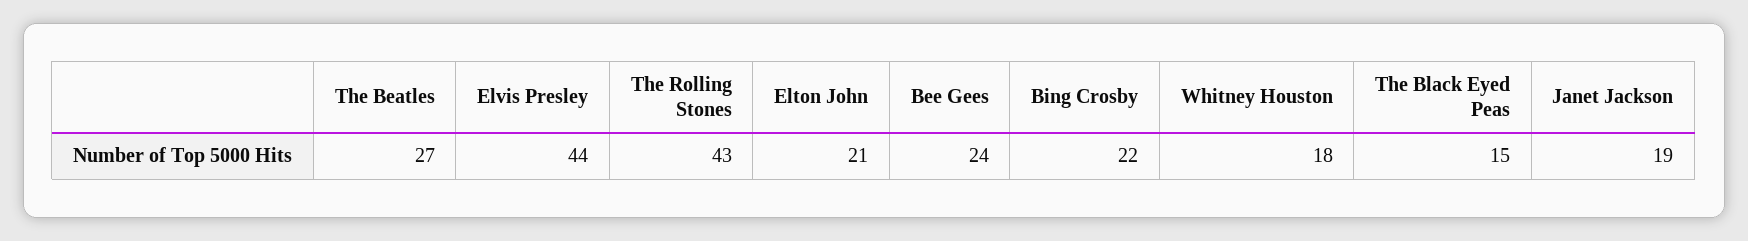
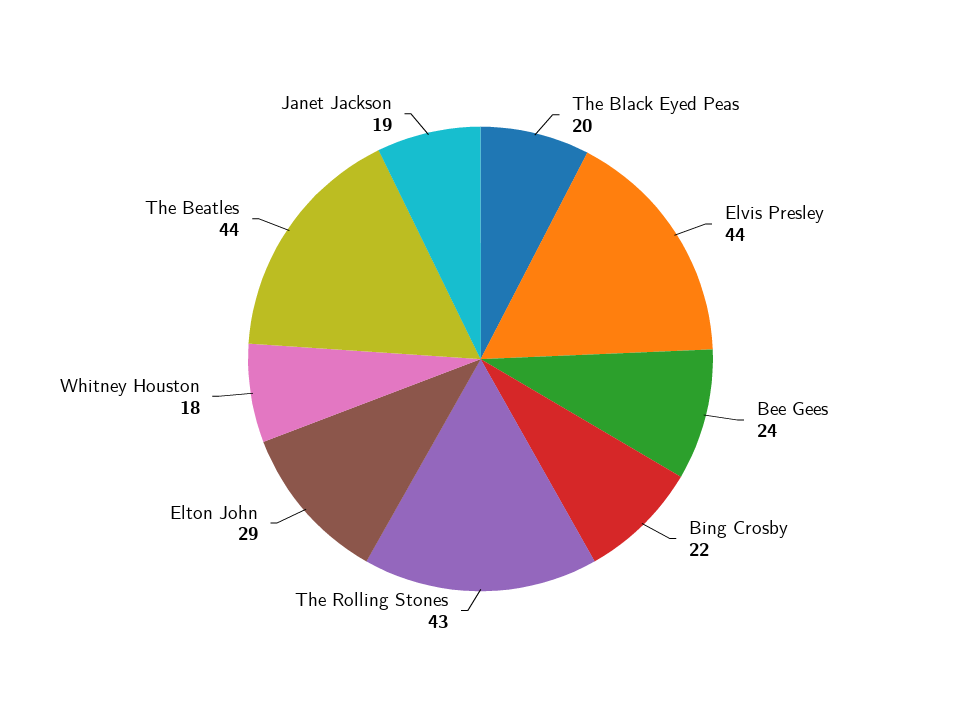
  {
-   "The Beatles": 27,
+   "The Beatles": 44,
    "Elvis Presley": 44,
    "The Rolling Stones": 43,
-   "Elton John": 21,
+   "Elton John": 29,
    "Bee Gees": 24,
    "Bing Crosby": 22,
    "Whitney Houston": 18,
-   "The Black Eyed Peas": 15,
+   "The Black Eyed Peas": 20,
    "Janet Jackson": 19
  }

